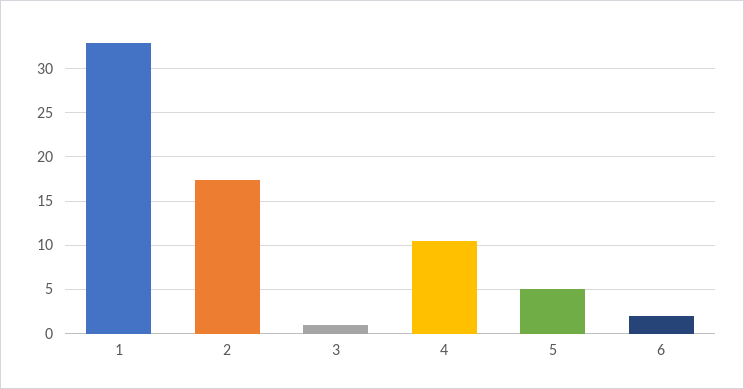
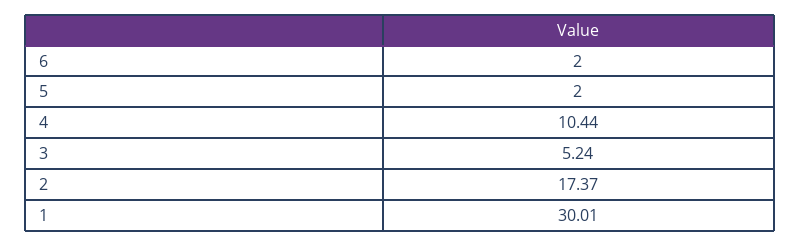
  {
-   "1": 33,
+   "1": 30.01,
    "2": 17.37,
-   "3": 1,
+   "3": 5.24,
    "4": 10.44,
-   "5": 5,
+   "5": 2,
    "6": 2
  }

